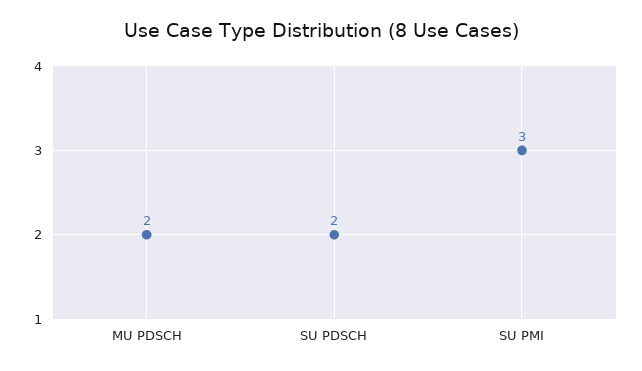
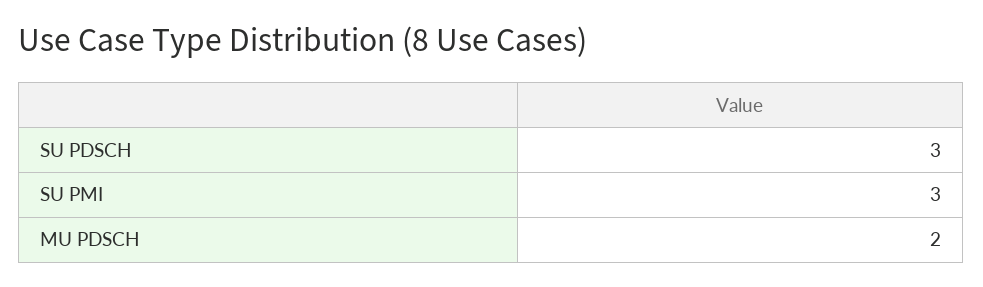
  {
    "MU PDSCH": 2,
-   "SU PDSCH": 2,
+   "SU PDSCH": 3,
    "SU PMI": 3
  }

